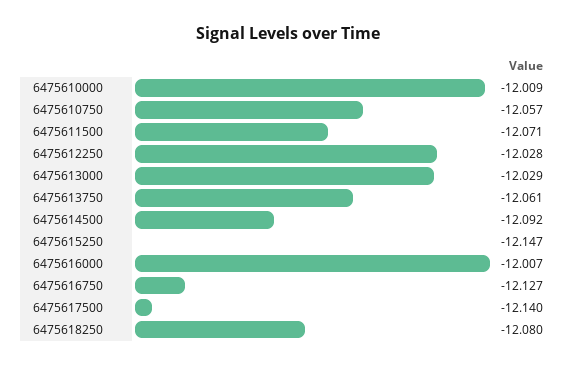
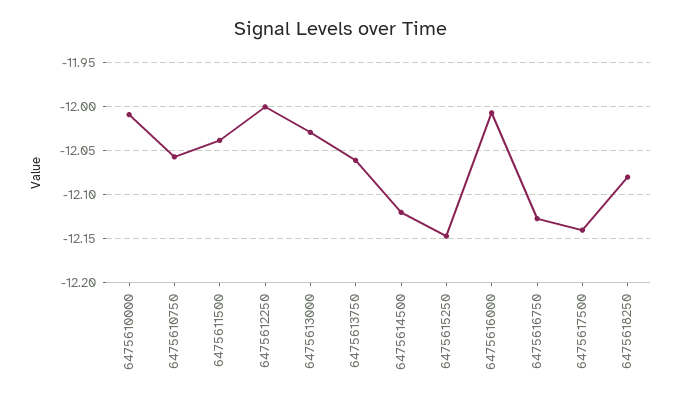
  {
    "6475610000": -12.009,
    "6475610750": -12.057,
-   "6475611500": -12.071,
+   "6475611500": -12.04,
-   "6475612250": -12.028,
+   "6475612250": -12,
    "6475613000": -12.029,
    "6475613750": -12.061,
-   "6475614500": -12.092,
+   "6475614500": -12.12,
    "6475615250": -12.147,
    "6475616000": -12.007,
    "6475616750": -12.127,
    "6475617500": -12.14,
    "6475618250": -12.08
  }

